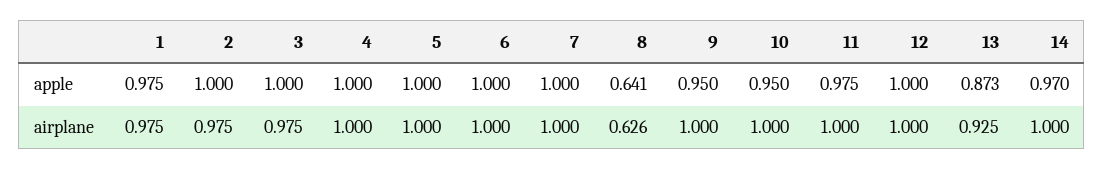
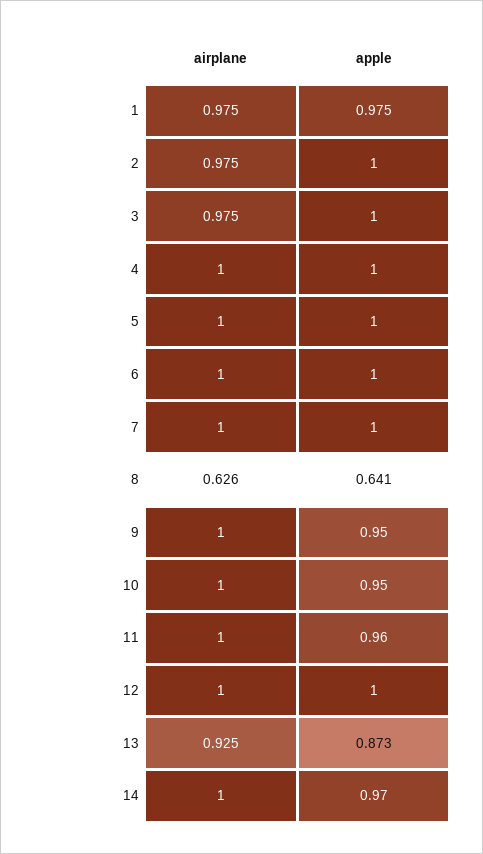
  {
    "1": {
      "apple": 0.975,
      "airplane": 0.975
    },
    "2": {
      "apple": 1,
      "airplane": 0.975
    },
    "3": {
      "apple": 1,
      "airplane": 0.975
    },
    "4": {
      "apple": 1,
      "airplane": 1
    },
    "5": {
      "apple": 1,
      "airplane": 1
    },
    "6": {
      "apple": 1,
      "airplane": 1
    },
    "7": {
      "apple": 1,
      "airplane": 1
    },
    "8": {
      "apple": 0.641,
      "airplane": 0.626
    },
    "9": {
      "apple": 0.95,
      "airplane": 1
    },
    "10": {
      "apple": 0.95,
      "airplane": 1
    },
    "11": {
-     "apple": 0.975,
+     "apple": 0.96,
      "airplane": 1
    },
    "12": {
      "apple": 1,
      "airplane": 1
    },
    "13": {
      "apple": 0.873,
      "airplane": 0.925
    },
    "14": {
      "apple": 0.97,
      "airplane": 1
    }
  }

